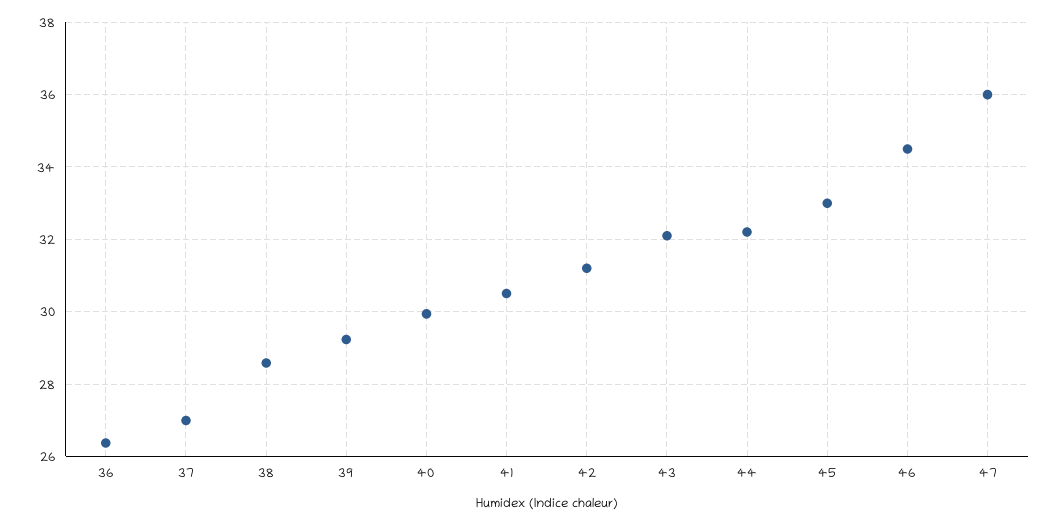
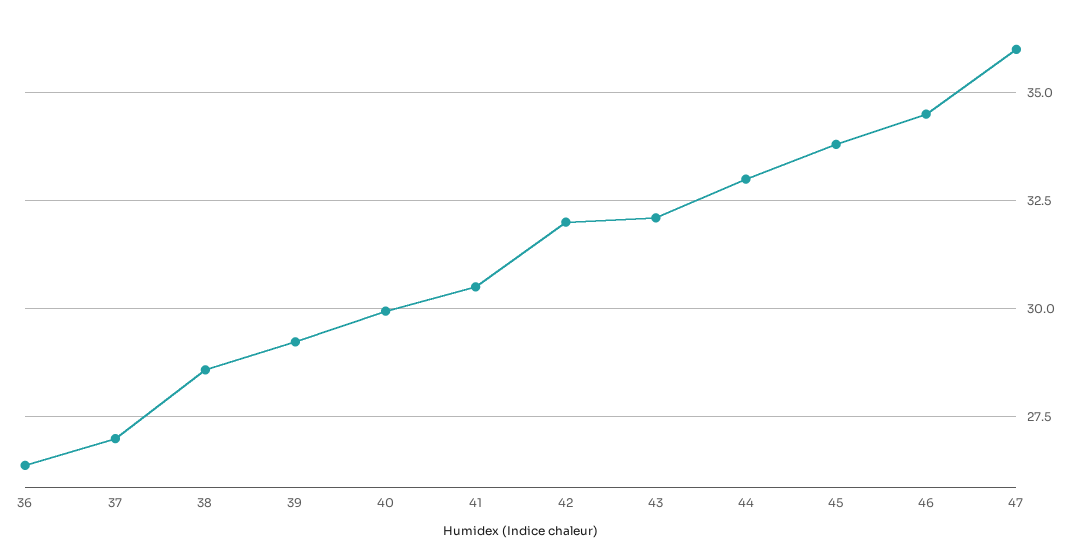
  {
    "36": 26.4,
    "37": 27,
    "38": 28.6,
    "39": 29.2,
    "40": 30,
    "41": 30.6,
-   "42": 31.2,
+   "42": 32,
    "43": 32.2,
-   "44": 32.2,
+   "44": 33,
-   "45": 33,
+   "45": 33.75,
    "46": 34.6,
    "47": 36
  }

